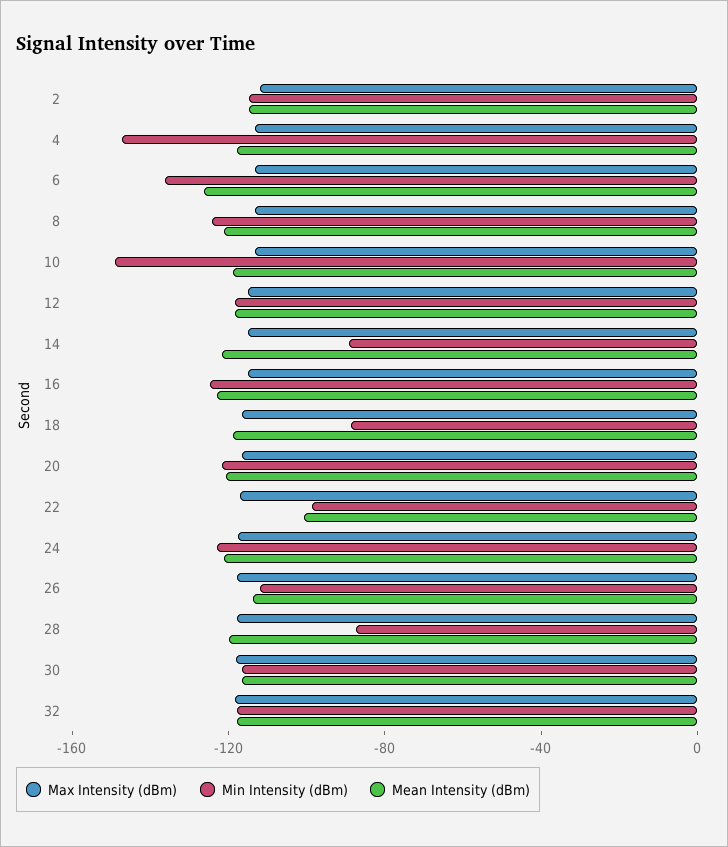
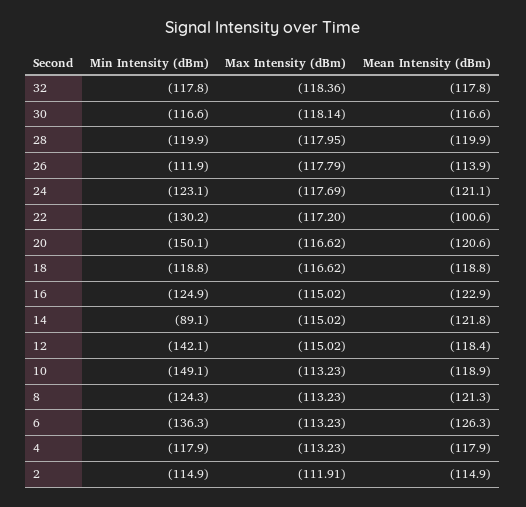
  {
    "Max Intensity (dBm)": {
      "2": -111.91,
      "4": -113.23,
      "6": -113.23,
      "8": -113.23,
      "10": -113.23,
      "12": -115.02,
      "14": -115.02,
      "16": -115.02,
      "18": -116.62,
      "20": -116.62,
      "22": -117.2,
      "24": -117.69,
      "26": -117.79,
      "28": -117.95,
      "30": -118.14,
      "32": -118.36
    },
    "Min Intensity (dBm)": {
      "2": -114.9,
-     "4": -150,
+     "4": -117.9,
      "6": -136.3,
      "8": -124.3,
      "10": -149.1,
-     "12": -120,
+     "12": -142.1,
      "14": -89.1,
      "16": -124.9,
-     "18": -90,
+     "18": -118.8,
-     "20": -120,
+     "20": -150.1,
-     "22": -100,
+     "22": -130.2,
      "24": -123.1,
      "26": -111.9,
-     "28": -90,
+     "28": -119.9,
      "30": -116.6,
      "32": -117.8
    },
    "Mean Intensity (dBm)": {
      "2": -114.9,
      "4": -117.9,
      "6": -126.3,
      "8": -121.3,
      "10": -118.9,
      "12": -118.4,
      "14": -121.8,
      "16": -122.9,
      "18": -118.8,
      "20": -120.6,
      "22": -100.6,
      "24": -121.1,
      "26": -113.9,
      "28": -119.9,
      "30": -116.6,
      "32": -117.8
    }
  }

